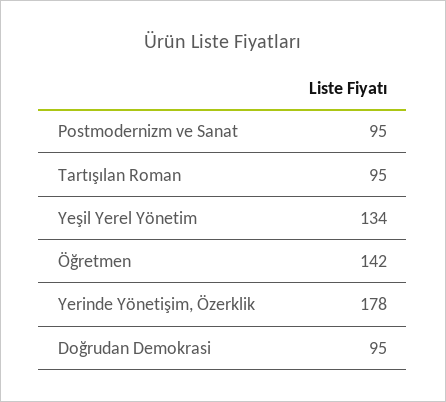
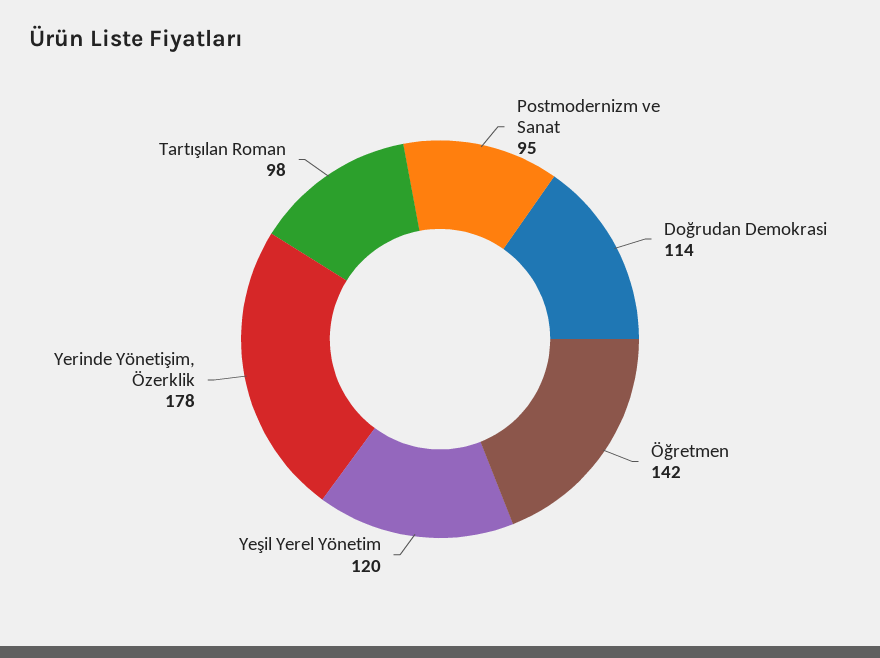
  {
    "Postmodernizm ve Sanat": 95,
-   "Tartışılan Roman": 95,
+   "Tartışılan Roman": 98,
-   "Yeşil Yerel Yönetim": 134,
+   "Yeşil Yerel Yönetim": 120,
    "Öğretmen": 142,
    "Yerinde Yönetişim, Özerklik": 178,
-   "Doğrudan Demokrasi": 95
+   "Doğrudan Demokrasi": 114
  }

